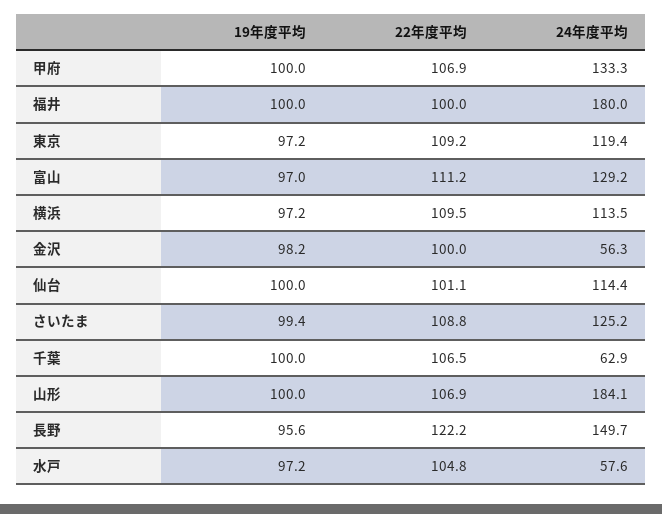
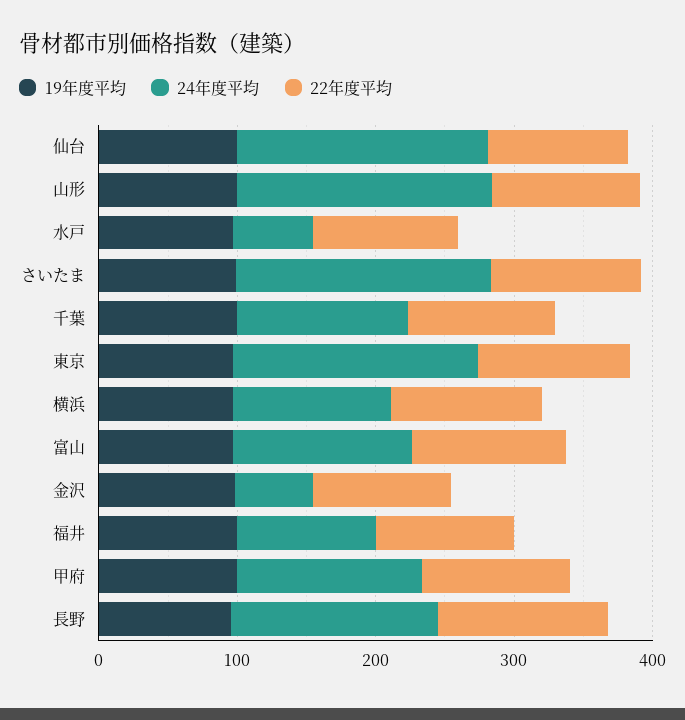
  {
    "19年度平均": {
      "甲府": 100,
      "福井": 100,
      "東京": 97.2,
      "富山": 97,
      "横浜": 97.2,
      "金沢": 98.2,
      "仙台": 100,
      "さいたま": 99.4,
      "千葉": 100,
      "山形": 100,
      "長野": 95.6,
      "水戸": 97.2
    },
    "22年度平均": {
      "甲府": 106.9,
      "福井": 100,
      "東京": 109.2,
      "富山": 111.2,
      "横浜": 109.5,
      "金沢": 100,
      "仙台": 101.1,
      "さいたま": 108.8,
      "千葉": 106.5,
      "山形": 106.9,
      "長野": 122.2,
      "水戸": 104.8
    },
    "24年度平均": {
      "甲府": 133.3,
-     "福井": 180,
+     "福井": 100,
-     "東京": 119.4,
+     "東京": 180,
      "富山": 129.2,
      "横浜": 113.5,
      "金沢": 56.3,
-     "仙台": 114.4,
+     "仙台": 180,
-     "さいたま": 125.2,
+     "さいたま": 180,
-     "千葉": 62.9,
+     "千葉": 120,
      "山形": 184.1,
      "長野": 149.7,
      "水戸": 57.6
    }
  }

